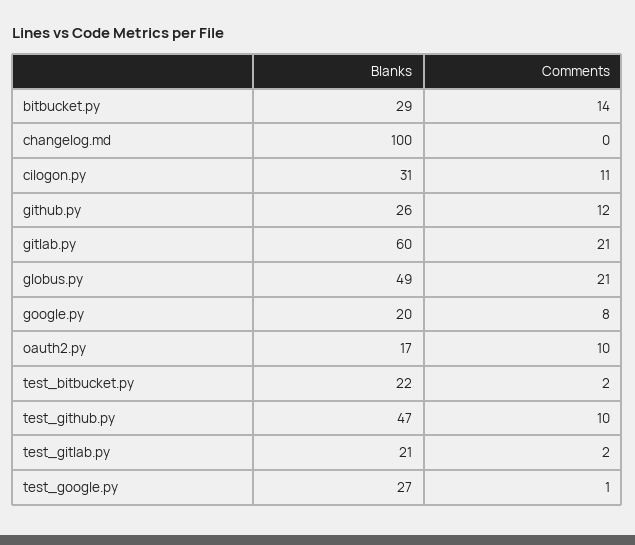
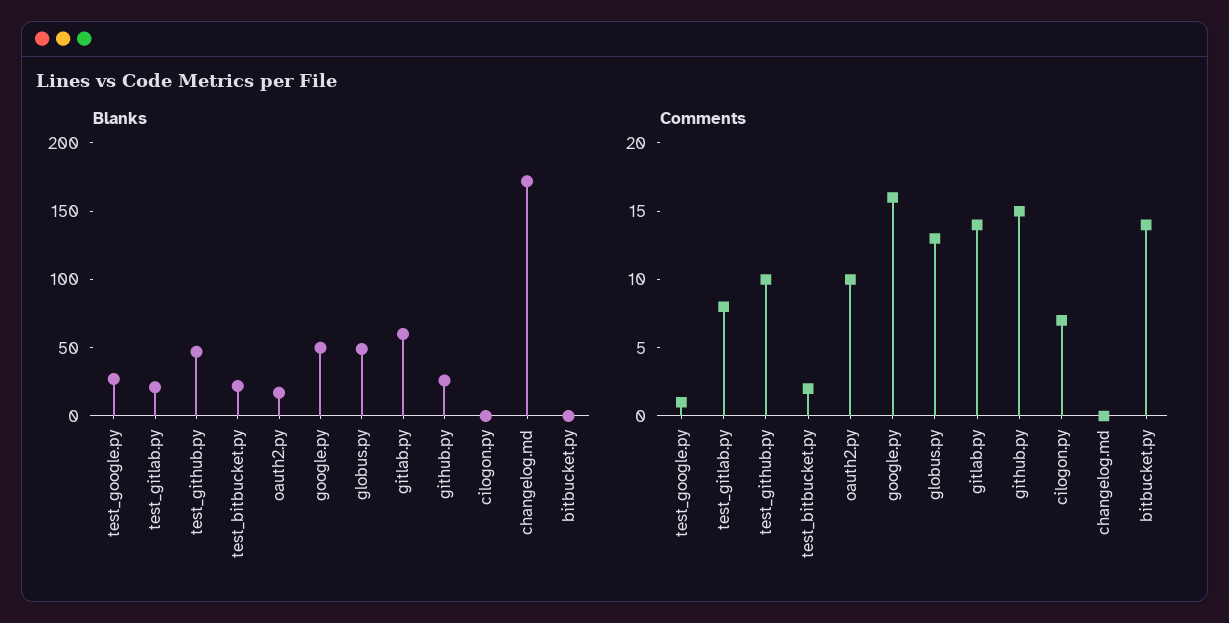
  {
    "Blanks": {
-     "bitbucket.py": 29,
+     "bitbucket.py": 0,
-     "changelog.md": 100,
+     "changelog.md": 170,
-     "cilogon.py": 31,
+     "cilogon.py": 0,
      "github.py": 26,
      "gitlab.py": 60,
      "globus.py": 49,
-     "google.py": 20,
+     "google.py": 50,
      "oauth2.py": 17,
      "test_bitbucket.py": 22,
      "test_github.py": 47,
      "test_gitlab.py": 21,
      "test_google.py": 27
    },
    "Comments": {
      "bitbucket.py": 14,
      "changelog.md": 0,
-     "cilogon.py": 11,
+     "cilogon.py": 7,
-     "github.py": 12,
+     "github.py": 15,
-     "gitlab.py": 21,
+     "gitlab.py": 14,
-     "globus.py": 21,
+     "globus.py": 13,
-     "google.py": 8,
+     "google.py": 16,
      "oauth2.py": 10,
      "test_bitbucket.py": 2,
      "test_github.py": 10,
-     "test_gitlab.py": 2,
+     "test_gitlab.py": 8,
      "test_google.py": 1
    }
  }

